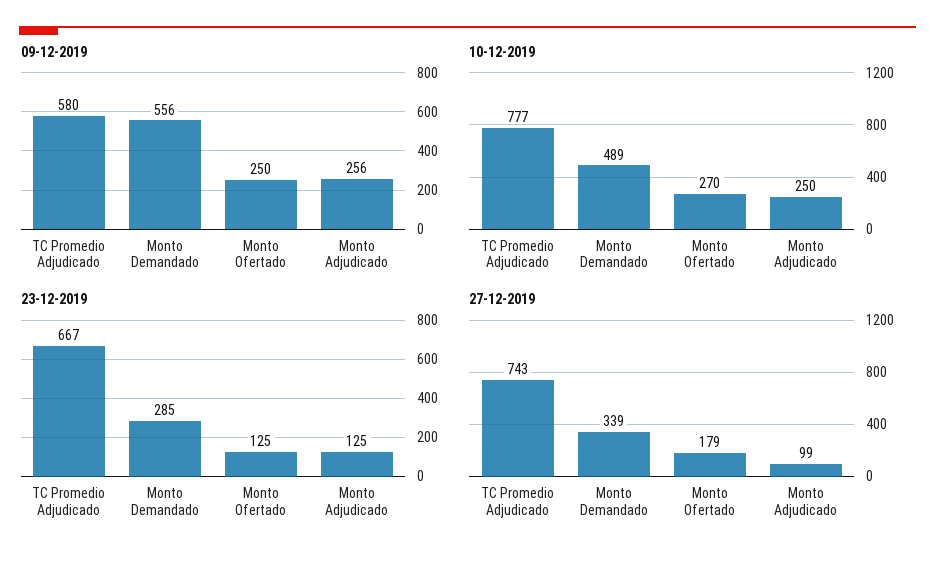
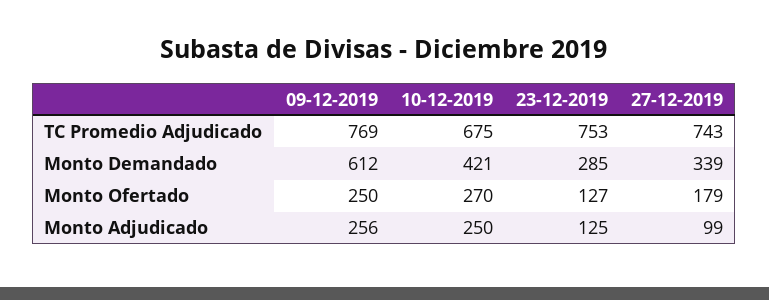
  {
    "09-12-2019": {
-     "TC Promedio Adjudicado": 580,
+     "TC Promedio Adjudicado": 769,
-     "Monto Demandado": 556,
+     "Monto Demandado": 612,
      "Monto Ofertado": 250,
      "Monto Adjudicado": 256
    },
    "10-12-2019": {
-     "TC Promedio Adjudicado": 777,
+     "TC Promedio Adjudicado": 675,
-     "Monto Demandado": 489,
+     "Monto Demandado": 421,
      "Monto Ofertado": 270,
      "Monto Adjudicado": 250
    },
    "23-12-2019": {
-     "TC Promedio Adjudicado": 667,
+     "TC Promedio Adjudicado": 753,
      "Monto Demandado": 285,
-     "Monto Ofertado": 125,
+     "Monto Ofertado": 127,
      "Monto Adjudicado": 125
    },
    "27-12-2019": {
      "TC Promedio Adjudicado": 743,
      "Monto Demandado": 339,
      "Monto Ofertado": 179,
      "Monto Adjudicado": 99
    }
  }

